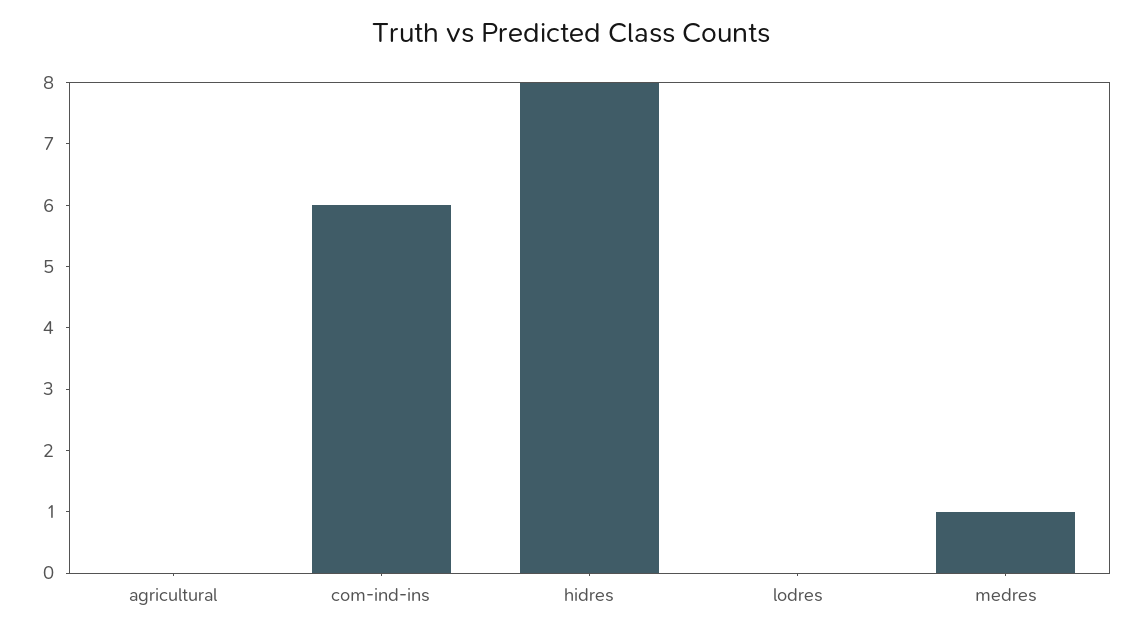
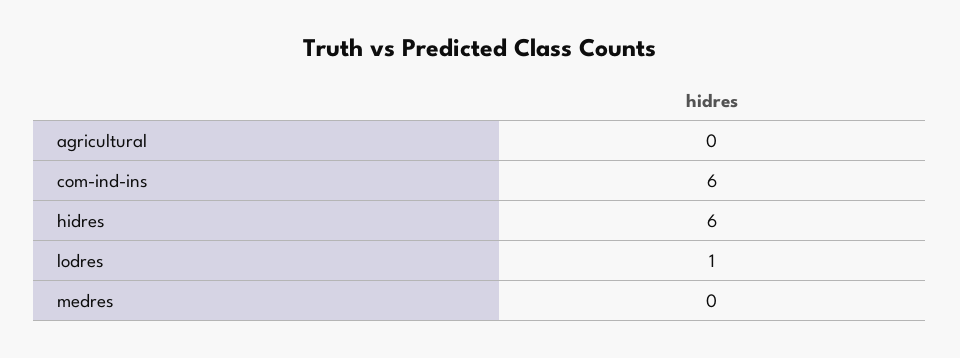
  {
    "agricultural": 0,
    "com-ind-ins": 6,
-   "hidres": 8,
+   "hidres": 6,
-   "lodres": 0,
+   "lodres": 1,
-   "medres": 1
+   "medres": 0
  }

